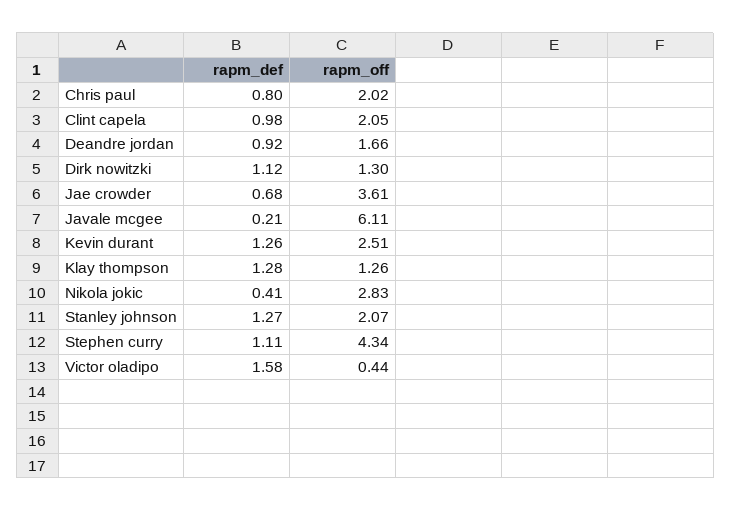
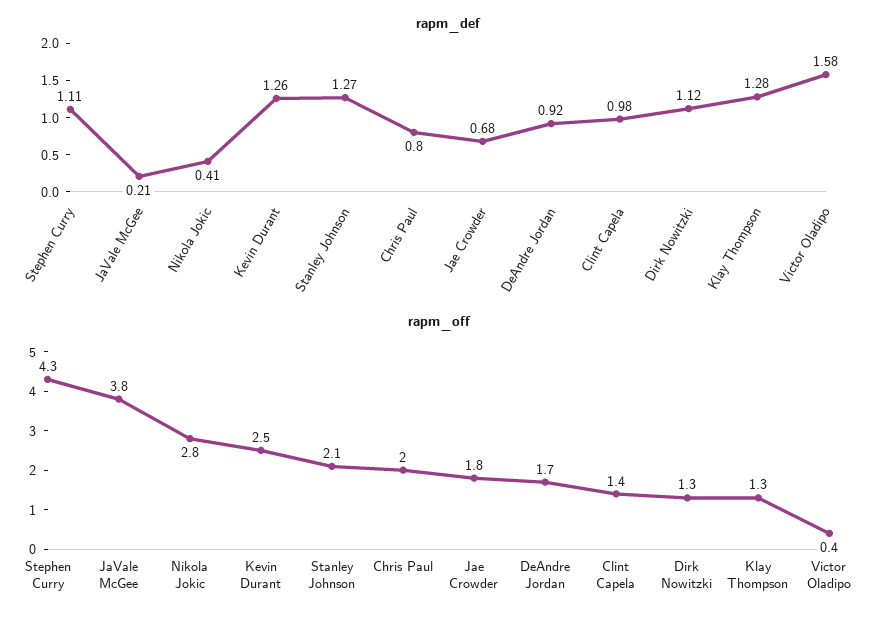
  {
    "rapm_def": {
      "Chris paul": 0.8,
      "Clint capela": 0.98,
      "Deandre jordan": 0.92,
      "Dirk nowitzki": 1.12,
      "Jae crowder": 0.68,
      "Javale mcgee": 0.21,
      "Kevin durant": 1.26,
      "Klay thompson": 1.28,
      "Nikola jokic": 0.41,
      "Stanley johnson": 1.27,
      "Stephen curry": 1.11,
      "Victor oladipo": 1.58
    },
    "rapm_off": {
      "Chris paul": 2.02,
-     "Clint capela": 2.05,
+     "Clint capela": 1.4,
      "Deandre jordan": 1.66,
      "Dirk nowitzki": 1.3,
-     "Jae crowder": 3.61,
+     "Jae crowder": 1.8,
-     "Javale mcgee": 6.11,
+     "Javale mcgee": 3.8,
      "Kevin durant": 2.51,
      "Klay thompson": 1.26,
      "Nikola jokic": 2.83,
      "Stanley johnson": 2.07,
      "Stephen curry": 4.34,
      "Victor oladipo": 0.44
    }
  }

